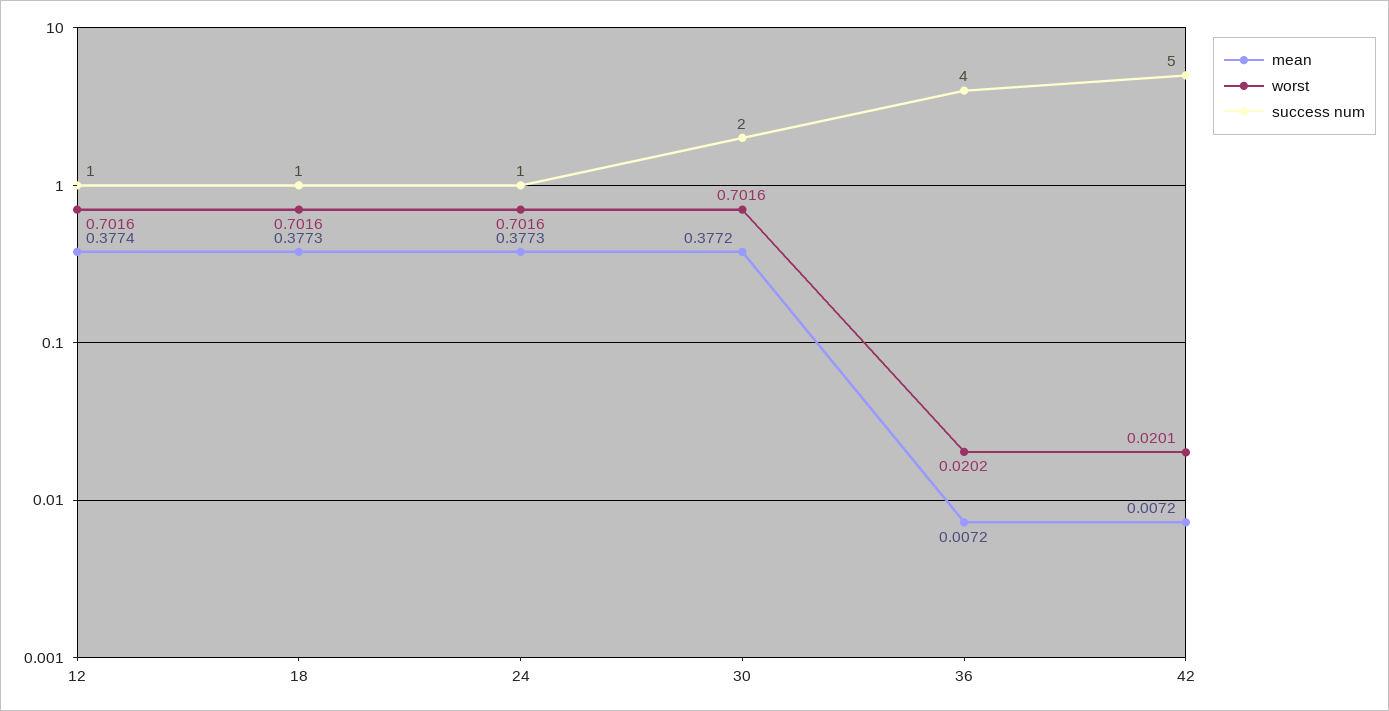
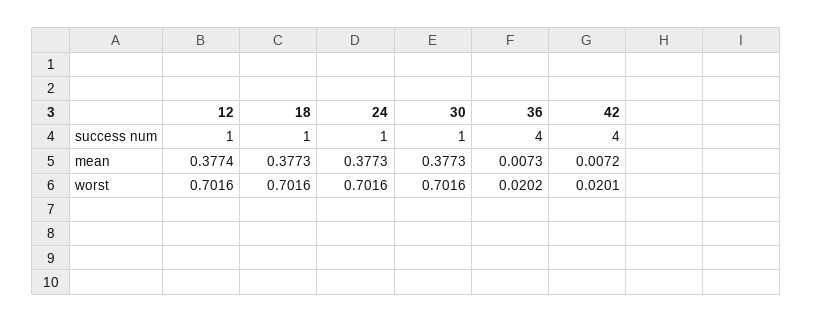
  {
    "mean": {
      "12": 0.3774,
      "18": 0.3773,
      "24": 0.3773,
-     "30": 0.3772,
+     "30": 0.3773,
-     "36": 0.0072,
+     "36": 0.0073,
      "42": 0.0072
    },
    "worst": {
      "12": 0.7016,
      "18": 0.7016,
      "24": 0.7016,
      "30": 0.7016,
      "36": 0.0202,
      "42": 0.0201
    },
    "success num": {
      "12": 1,
      "18": 1,
      "24": 1,
-     "30": 2,
+     "30": 1,
      "36": 4,
-     "42": 5
+     "42": 4
    }
  }

